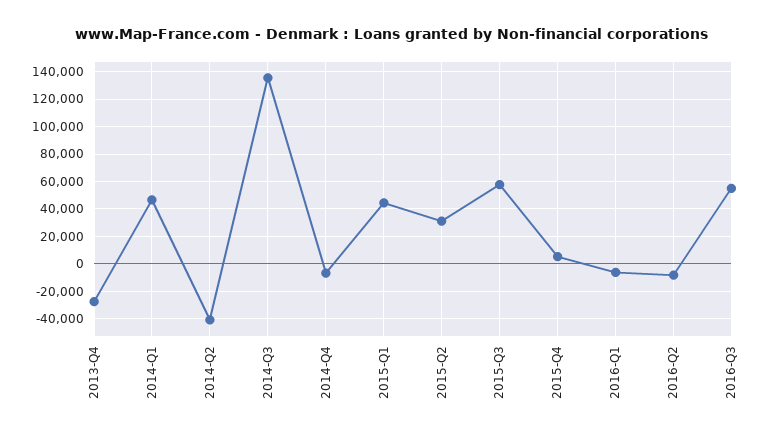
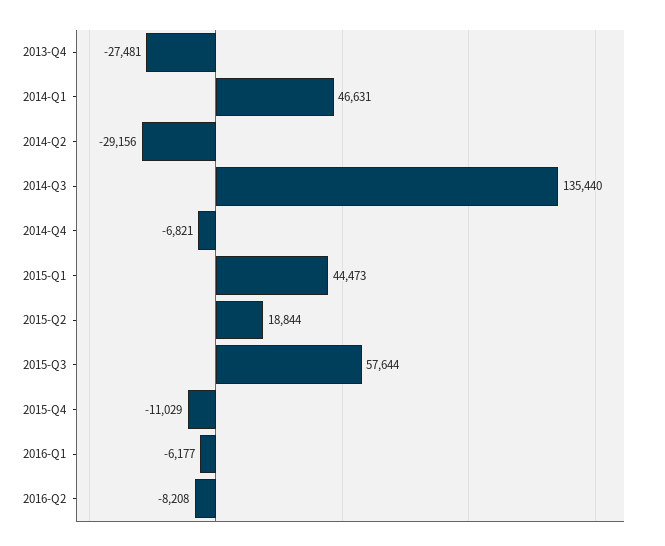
  {
    "2013-Q4": -27481,
    "2014-Q1": 46631,
-   "2014-Q2": -40000,
+   "2014-Q2": -29156,
    "2014-Q3": 135440,
    "2014-Q4": -6821,
    "2015-Q1": 44473,
-   "2015-Q2": 30000,
+   "2015-Q2": 18844,
    "2015-Q3": 57644,
-   "2015-Q4": 5000,
+   "2015-Q4": -11029,
    "2016-Q1": -6177,
-   "2016-Q2": -8208,
+   "2016-Q2": -8208
-   "2016-Q3": 55000
  }

